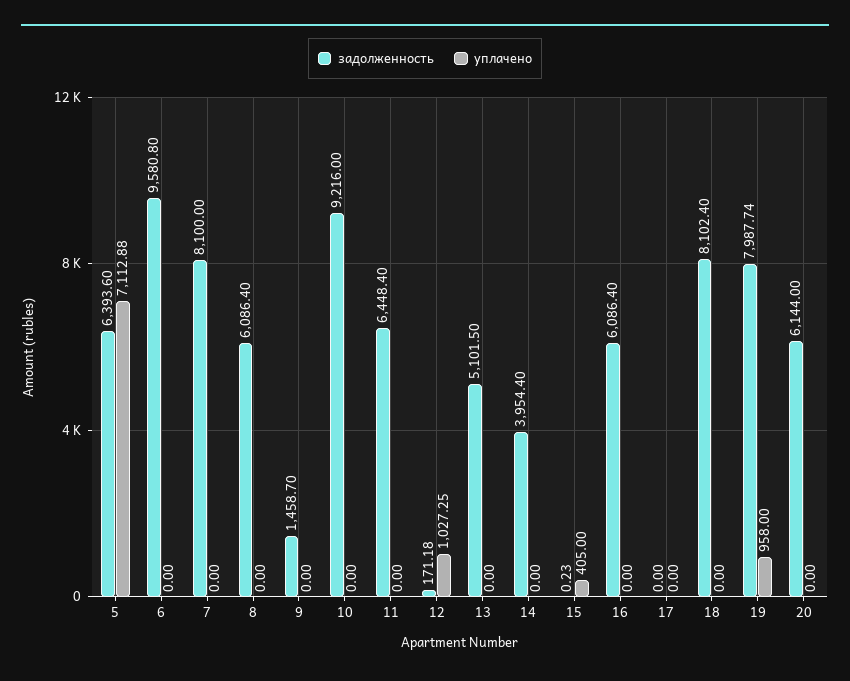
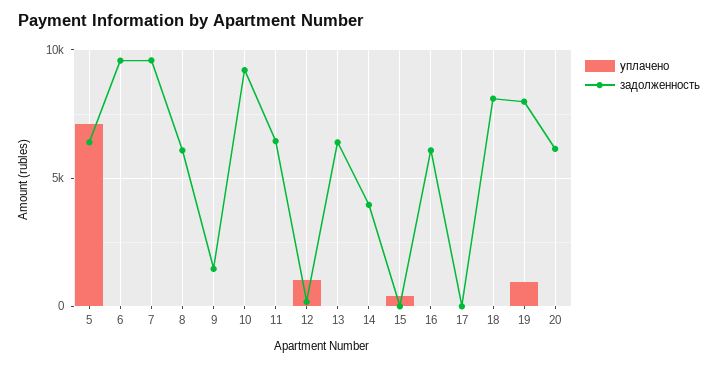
  {
    "задолженность": {
      "5": 6393.6,
      "6": 9580.8,
-     "7": 8100,
+     "7": 9500,
      "8": 6086.4,
      "9": 1458.7,
      "10": 9216,
      "11": 6448.4,
      "12": 171.18,
-     "13": 5101.5,
+     "13": 6500,
      "14": 3954.4,
      "15": 0.23,
      "16": 6086.4,
      "17": 0,
      "18": 8102.4,
      "19": 7987.74,
      "20": 6144
    },
    "уплачено": {
      "5": 7112.88,
      "6": 0,
      "7": 0,
      "8": 0,
      "9": 0,
      "10": 0,
      "11": 0,
      "12": 1027.25,
      "13": 0,
      "14": 0,
      "15": 405,
      "16": 0,
      "17": 0,
      "18": 0,
      "19": 958,
      "20": 0
    }
  }

